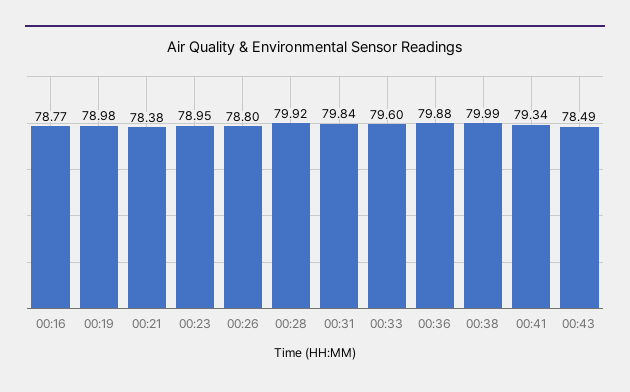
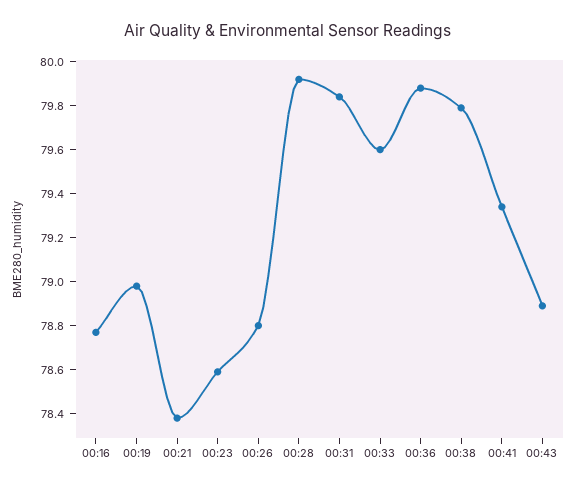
  {
    "00:16": 78.77,
    "00:19": 78.98,
    "00:21": 78.38,
-   "00:23": 78.95,
+   "00:23": 78.6,
    "00:26": 78.8,
    "00:28": 79.92,
    "00:31": 79.84,
    "00:33": 79.6,
    "00:36": 79.88,
-   "00:38": 79.99,
+   "00:38": 79.8,
    "00:41": 79.34,
-   "00:43": 78.49
+   "00:43": 78.9
  }

